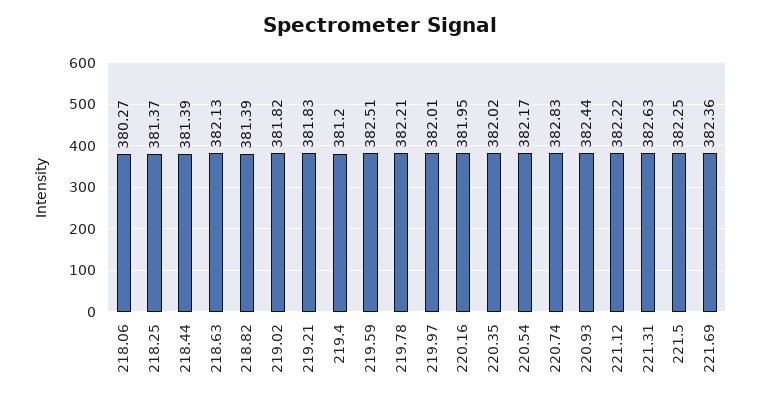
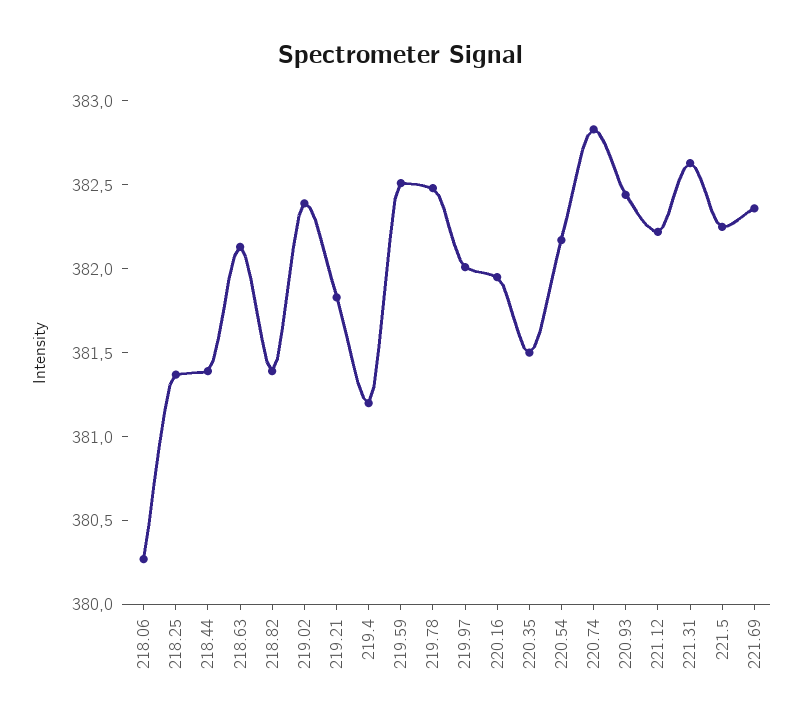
  {
    "218.06": 380.27,
    "218.25": 381.37,
    "218.44": 381.39,
    "218.63": 382.13,
    "218.82": 381.39,
-   "219.02": 381.82,
+   "219.02": 382.4,
    "219.21": 381.83,
    "219.4": 381.2,
    "219.59": 382.51,
-   "219.78": 382.21,
+   "219.78": 382.5,
    "219.97": 382.01,
    "220.16": 381.95,
-   "220.35": 382.02,
+   "220.35": 381.5,
    "220.54": 382.17,
    "220.74": 382.83,
    "220.93": 382.44,
    "221.12": 382.22,
    "221.31": 382.63,
    "221.5": 382.25,
    "221.69": 382.36
  }

